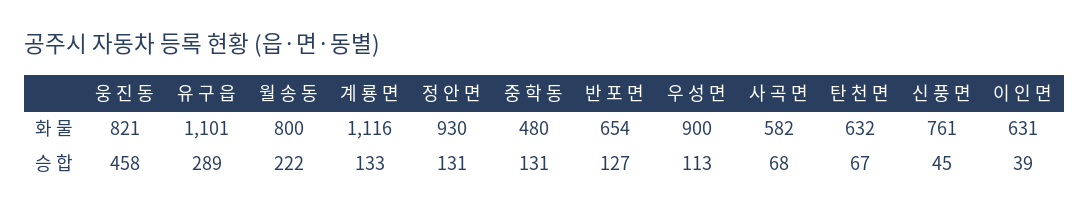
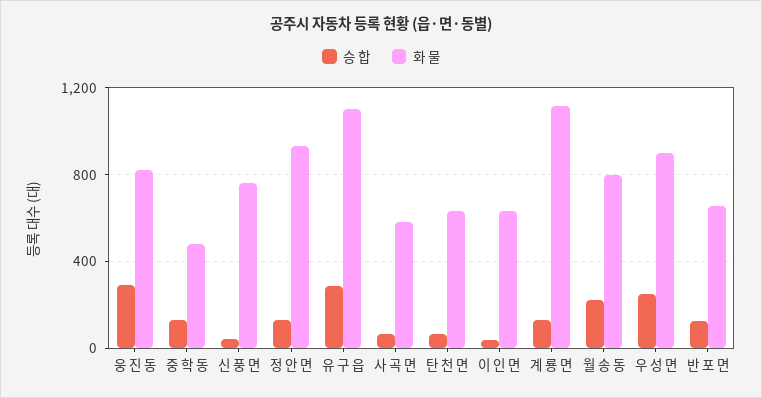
  {
    "화 물": {
      "웅 진 동": 821,
      "유 구 읍": 1101,
      "월 송 동": 800,
      "계 룡 면": 1116,
      "정 안 면": 930,
      "중 학 동": 480,
      "반 포 면": 654,
      "우 성 면": 900,
      "사 곡 면": 582,
      "탄 천 면": 632,
      "신 풍 면": 761,
      "이 인 면": 631
    },
    "승 합": {
-     "웅 진 동": 458,
+     "웅 진 동": 300,
      "유 구 읍": 289,
      "월 송 동": 222,
      "계 룡 면": 133,
      "정 안 면": 131,
      "중 학 동": 131,
      "반 포 면": 127,
-     "우 성 면": 113,
+     "우 성 면": 250,
      "사 곡 면": 68,
      "탄 천 면": 67,
      "신 풍 면": 45,
      "이 인 면": 39
    }
  }

